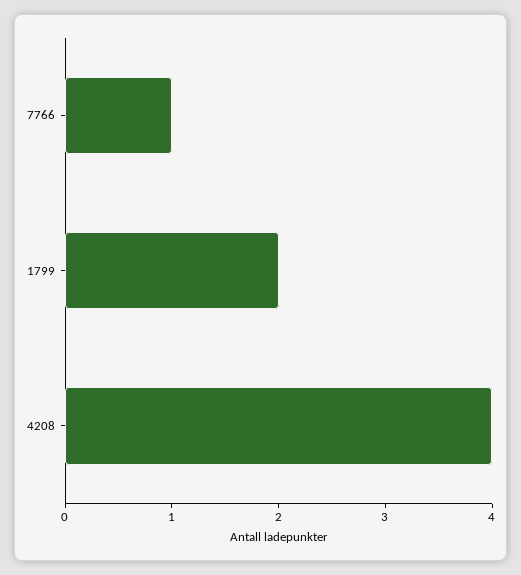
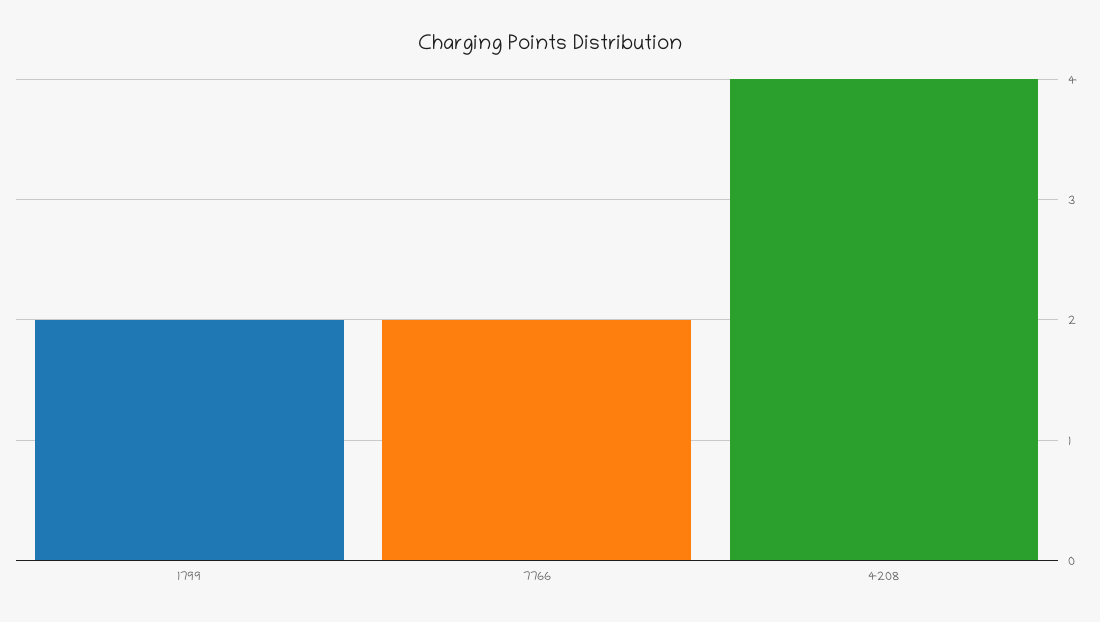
  {
-   "7766": 1,
+   "7766": 2,
    "1799": 2,
    "4208": 4
  }

